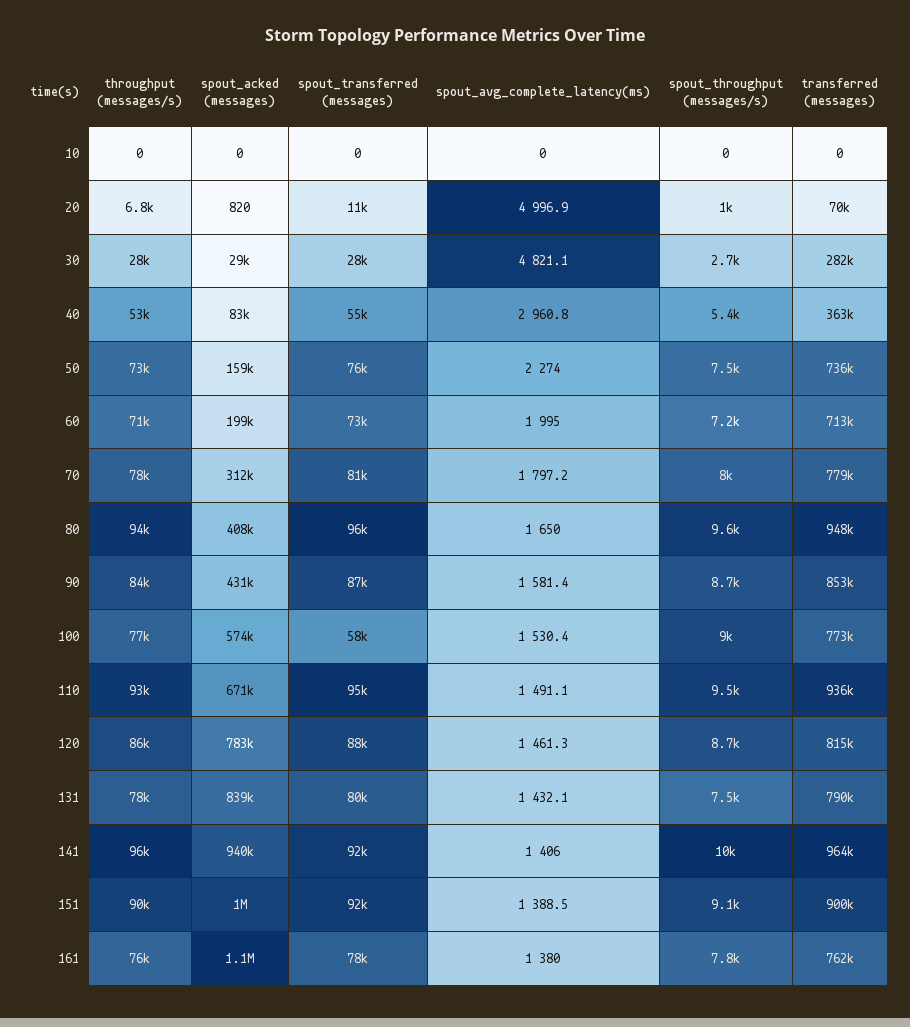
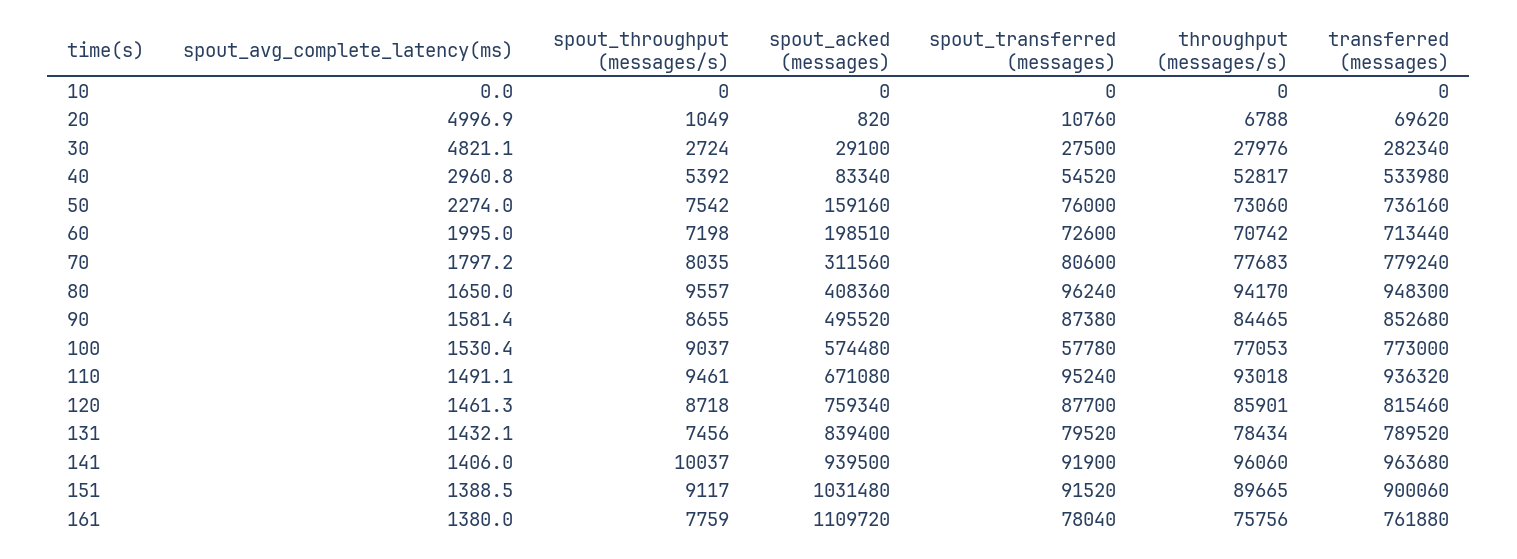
  {
    "throughput (messages/s)": {
      "10": 0,
      "20": 6788,
      "30": 27976,
      "40": 52817,
      "50": 73060,
      "60": 70742,
      "70": 77683,
      "80": 94170,
      "90": 84465,
      "100": 77053,
      "110": 93018,
      "120": 85901,
      "131": 78434,
      "141": 96060,
      "151": 89665,
      "161": 75756
    },
    "spout_acked (messages)": {
      "10": 0,
      "20": 820,
      "30": 29100,
      "40": 83340,
      "50": 159160,
      "60": 198510,
      "70": 311560,
      "80": 408360,
-     "90": 431000,
+     "90": 495520,
      "100": 574480,
      "110": 671080,
-     "120": 783000,
+     "120": 759340,
      "131": 839400,
      "141": 939500,
      "151": 1031480,
      "161": 1109720
    },
    "spout_transferred (messages)": {
      "10": 0,
      "20": 10760,
      "30": 27500,
      "40": 54520,
      "50": 76000,
      "60": 72600,
      "70": 80600,
      "80": 96240,
      "90": 87380,
      "100": 57780,
      "110": 95240,
      "120": 87700,
      "131": 79520,
      "141": 91900,
      "151": 91520,
      "161": 78040
    },
    "spout_avg_complete_latency(ms)": {
      "10": 0,
      "20": 4996.9,
      "30": 4821.1,
      "40": 2960.8,
      "50": 2274,
      "60": 1995,
      "70": 1797.2,
      "80": 1650,
      "90": 1581.4,
      "100": 1530.4,
      "110": 1491.1,
      "120": 1461.3,
      "131": 1432.1,
      "141": 1406,
      "151": 1388.5,
      "161": 1380
    },
    "spout_throughput (messages/s)": {
      "10": 0,
      "20": 1049,
      "30": 2724,
      "40": 5392,
      "50": 7542,
      "60": 7198,
      "70": 8035,
      "80": 9557,
      "90": 8655,
      "100": 9037,
      "110": 9461,
      "120": 8718,
      "131": 7456,
      "141": 10037,
      "151": 9117,
      "161": 7759
    },
    "transferred (messages)": {
      "10": 0,
      "20": 69620,
      "30": 282340,
-     "40": 363000,
+     "40": 533980,
      "50": 736160,
      "60": 713440,
      "70": 779240,
      "80": 948300,
      "90": 852680,
      "100": 773000,
      "110": 936320,
      "120": 815460,
      "131": 789520,
      "141": 963680,
      "151": 900060,
      "161": 761880
    }
  }

